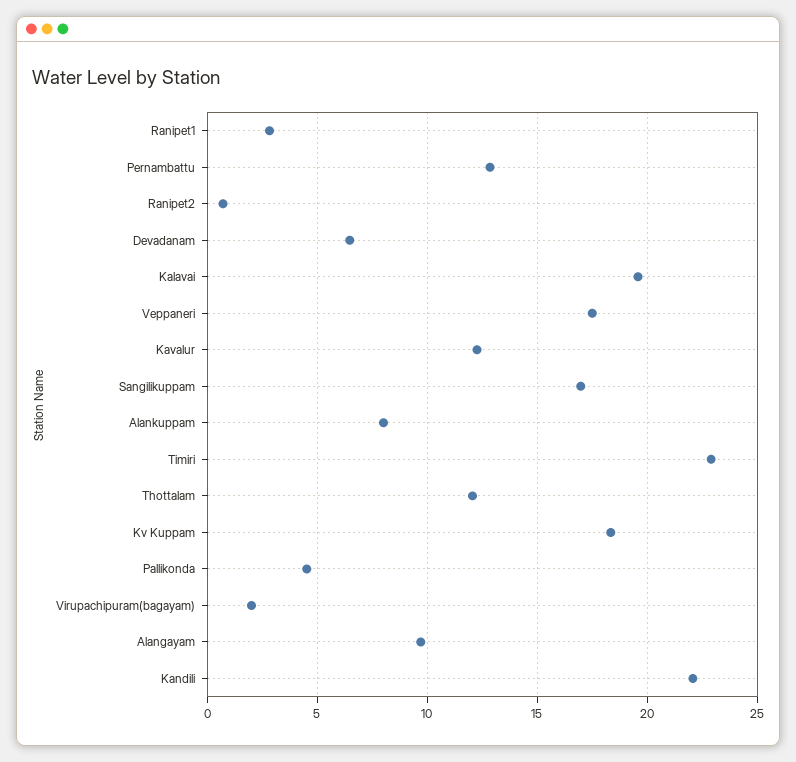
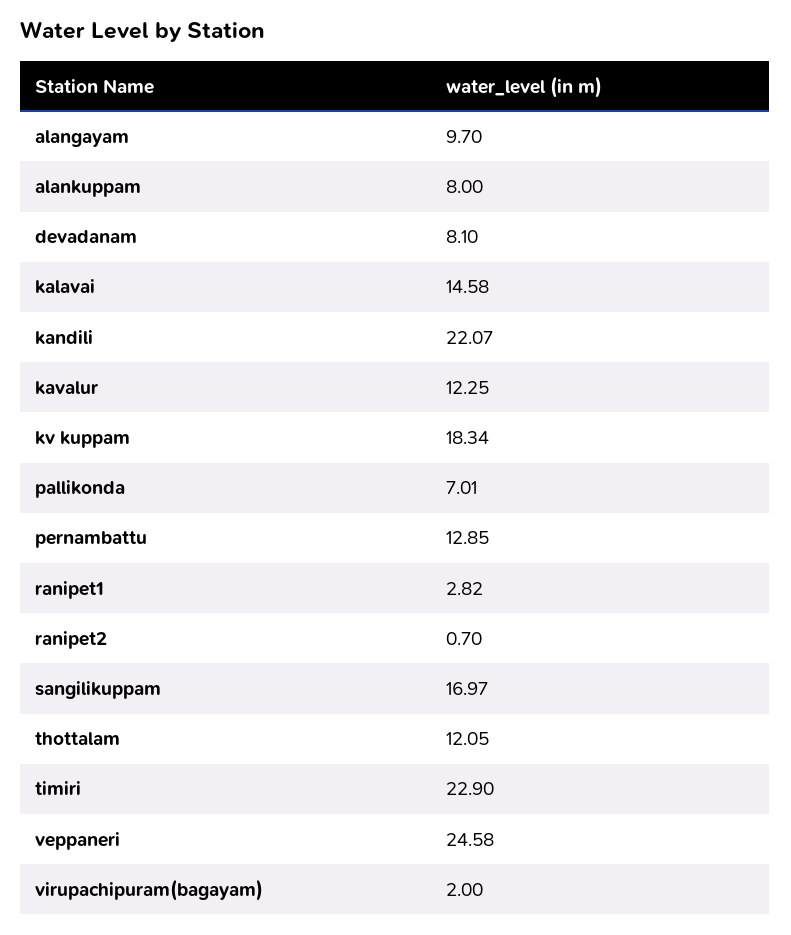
  {
    "Ranipet1": 2.82,
    "Pernambattu": 12.85,
    "Ranipet2": 0.7,
-   "Devadanam": 6.5,
+   "Devadanam": 8.1,
-   "Kalavai": 19.5,
+   "Kalavai": 14.58,
-   "Veppaneri": 17.5,
+   "Veppaneri": 24.58,
    "Kavalur": 12.25,
    "Sangilikuppam": 16.97,
    "Alankuppam": 8,
    "Timiri": 22.9,
    "Thottalam": 12.05,
    "Kv Kuppam": 18.34,
-   "Pallikonda": 4.5,
+   "Pallikonda": 7.01,
    "Virupachipuram(bagayam)": 2,
    "Alangayam": 9.7,
    "Kandili": 22.07
  }

